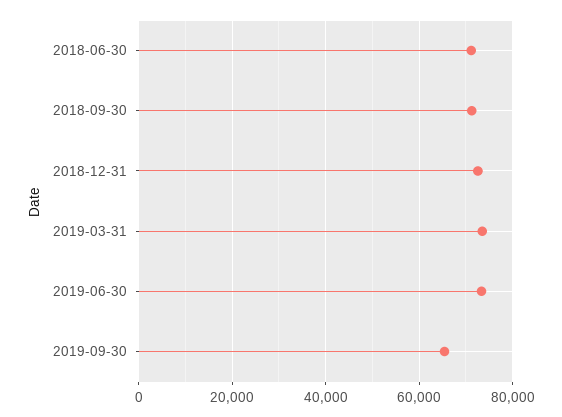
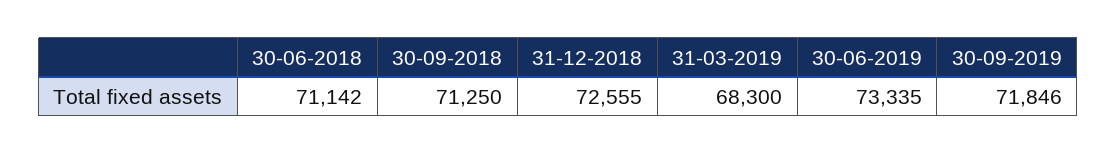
  {
    "2018-06-30": 71142,
    "2018-09-30": 71250,
    "2018-12-31": 72555,
-   "2019-03-31": 74000,
+   "2019-03-31": 68300,
    "2019-06-30": 73335,
-   "2019-09-30": 66000
+   "2019-09-30": 71846
  }

